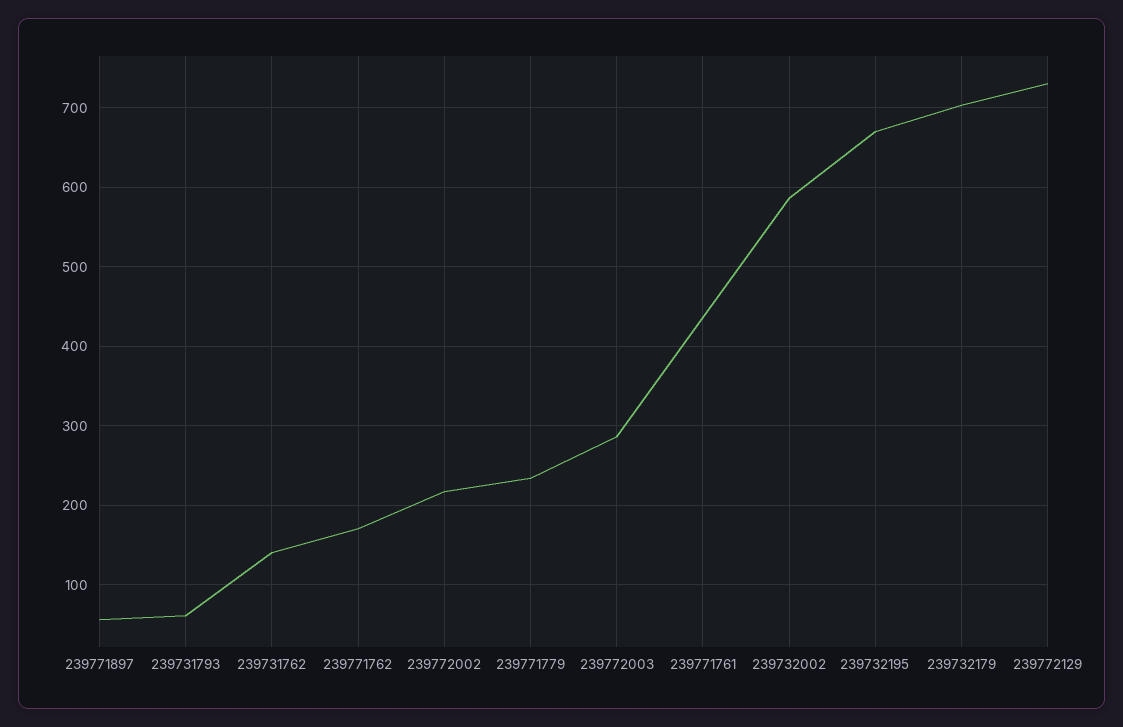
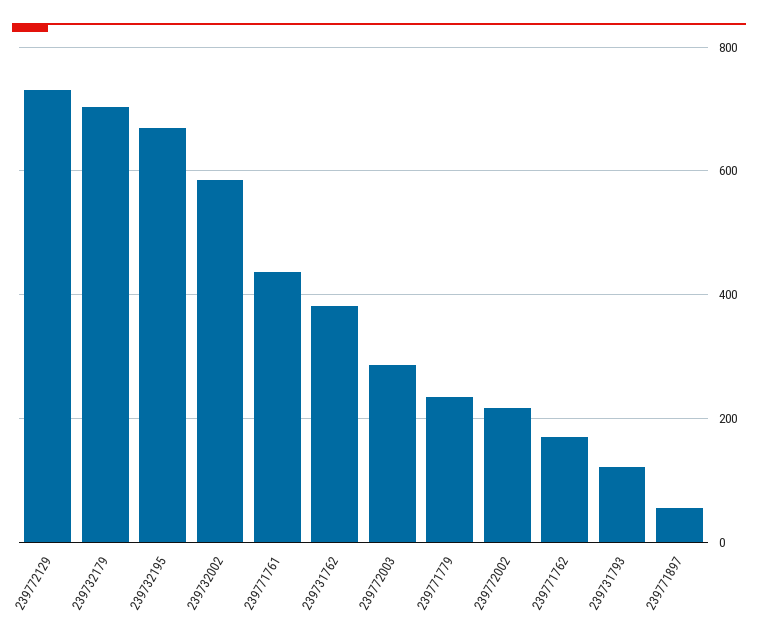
  {
    "239771897": 60,
-   "239731793": 60,
+   "239731793": 120,
-   "239731762": 140,
+   "239731762": 380,
    "239771762": 170,
    "239772002": 220,
    "239771779": 230,
    "239772003": 290,
    "239771761": 440,
    "239732002": 590,
    "239732195": 670,
    "239732179": 700,
    "239772129": 730
  }

